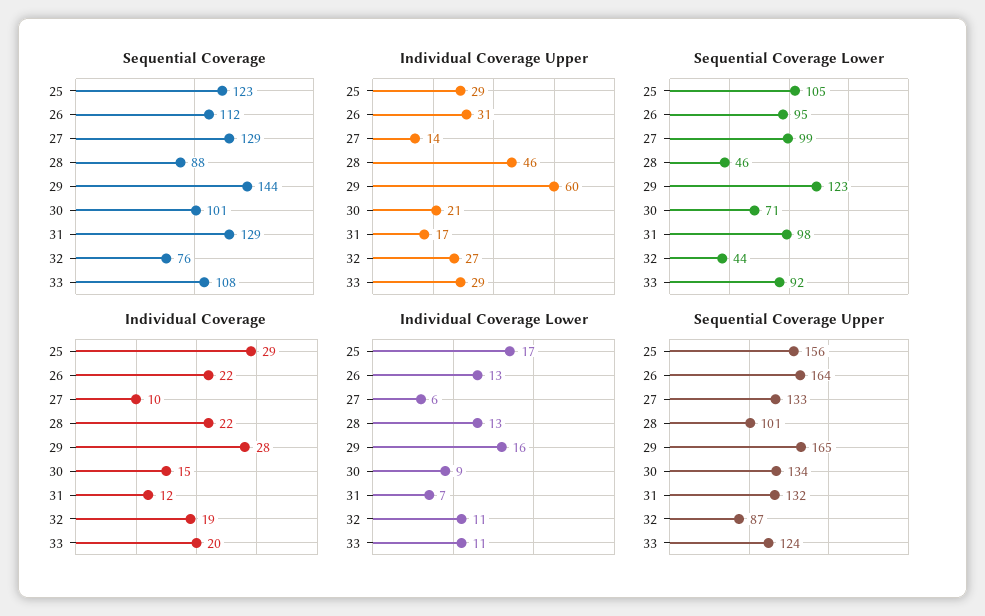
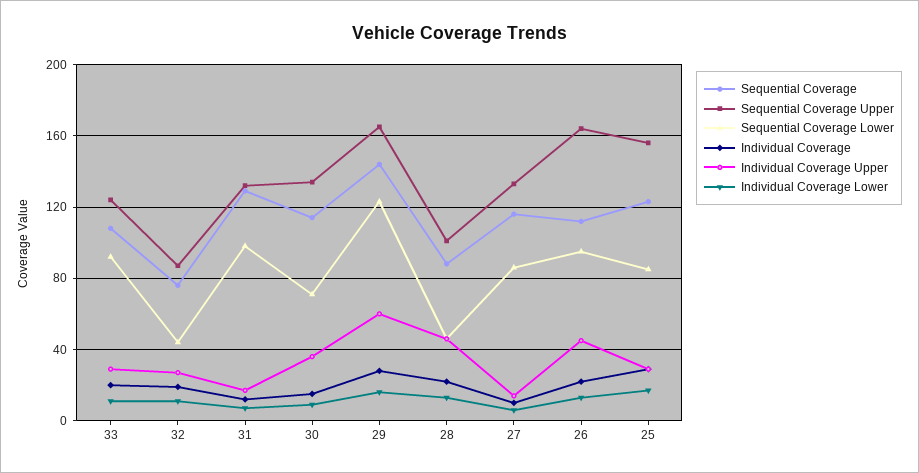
  {
    "Sequential Coverage": {
      "25": 123,
      "26": 112,
-     "27": 129,
+     "27": 115,
      "28": 88,
      "29": 144,
-     "30": 101,
+     "30": 115,
      "31": 129,
      "32": 76,
      "33": 108
    },
    "Individual Coverage Upper": {
      "25": 29,
-     "26": 31,
+     "26": 45,
      "27": 14,
      "28": 46,
      "29": 60,
-     "30": 21,
+     "30": 35,
      "31": 17,
      "32": 27,
      "33": 29
    },
    "Sequential Coverage Lower": {
-     "25": 105,
+     "25": 85,
      "26": 95,
-     "27": 99,
+     "27": 85,
      "28": 46,
      "29": 123,
      "30": 71,
      "31": 98,
      "32": 44,
      "33": 92
    },
    "Individual Coverage": {
      "25": 29,
      "26": 22,
      "27": 10,
      "28": 22,
      "29": 28,
      "30": 15,
      "31": 12,
      "32": 19,
      "33": 20
    },
    "Individual Coverage Lower": {
      "25": 17,
      "26": 13,
      "27": 6,
      "28": 13,
      "29": 16,
      "30": 9,
      "31": 7,
      "32": 11,
      "33": 11
    },
    "Sequential Coverage Upper": {
      "25": 156,
      "26": 164,
      "27": 133,
      "28": 101,
      "29": 165,
      "30": 134,
      "31": 132,
      "32": 87,
      "33": 124
    }
  }

